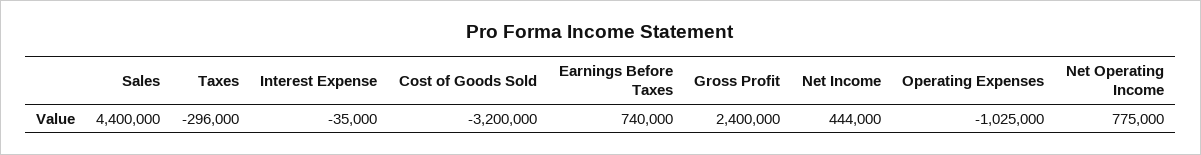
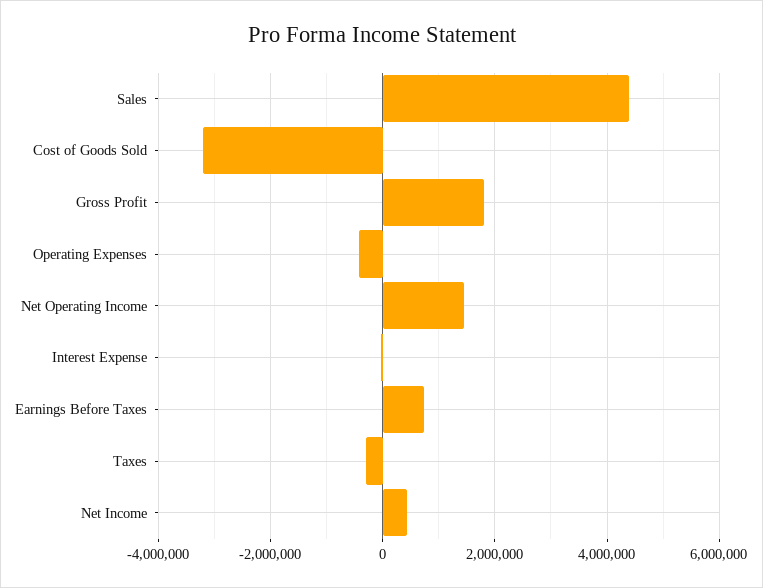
  {
    "Sales": 4400000,
    "Taxes": -296000,
    "Interest Expense": -35000,
    "Cost of Goods Sold": -3200000,
    "Earnings Before Taxes": 740000,
-   "Gross Profit": 2400000,
+   "Gross Profit": 1800000,
    "Net Income": 444000,
-   "Operating Expenses": -1025000,
+   "Operating Expenses": -400000,
-   "Net Operating Income": 775000
+   "Net Operating Income": 1400000
  }

